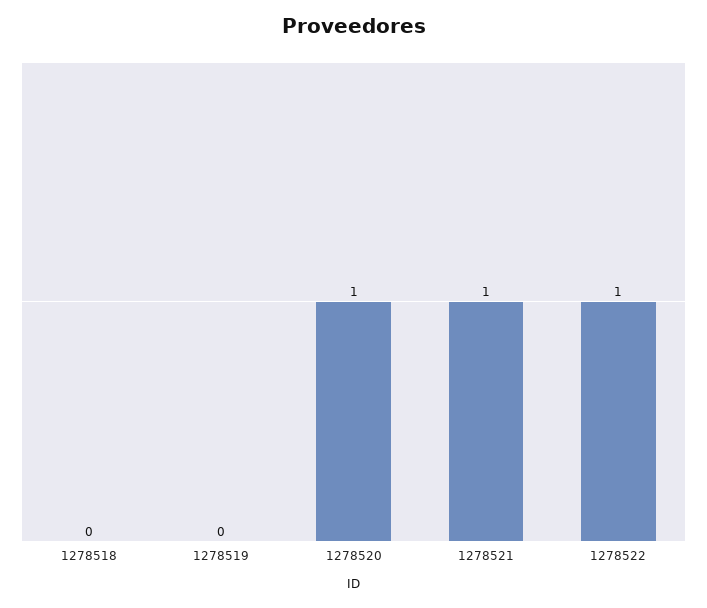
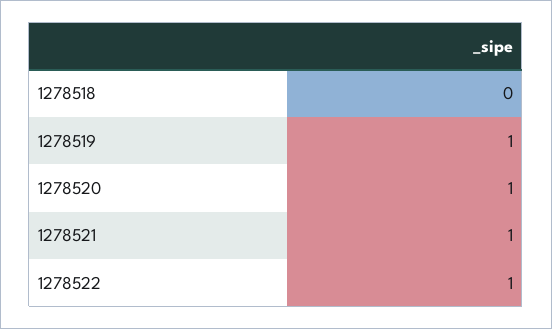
  {
    "1278518": 0,
-   "1278519": 0,
+   "1278519": 1,
    "1278520": 1,
    "1278521": 1,
    "1278522": 1
  }

